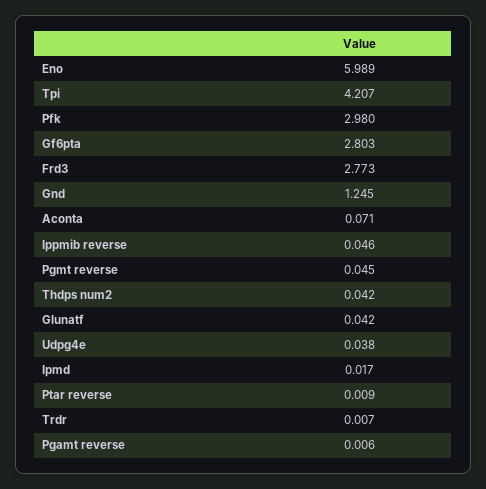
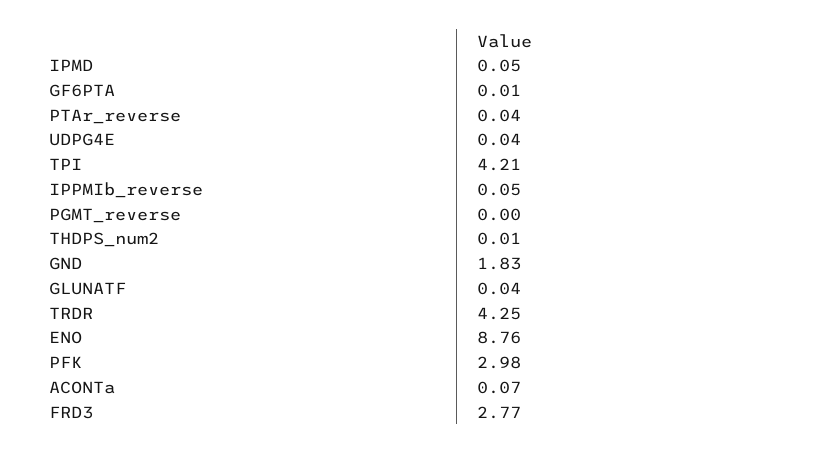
  {
-   "Eno": 5.989,
+   "Eno": 8.76,
    "Tpi": 4.207,
    "Pfk": 2.98,
-   "Gf6pta": 2.803,
+   "Gf6pta": 0.01,
    "Frd3": 2.773,
-   "Gnd": 1.245,
+   "Gnd": 1.83,
    "Aconta": 0.071,
    "Ippmib reverse": 0.046,
-   "Pgmt reverse": 0.045,
+   "Pgmt reverse": 0,
-   "Thdps num2": 0.042,
+   "Thdps num2": 0.01,
    "Glunatf": 0.042,
    "Udpg4e": 0.038,
-   "Ipmd": 0.017,
+   "Ipmd": 0.05,
-   "Ptar reverse": 0.009,
+   "Ptar reverse": 0.04,
-   "Trdr": 0.007,
+   "Trdr": 4.25
-   "Pgamt reverse": 0.006
  }

